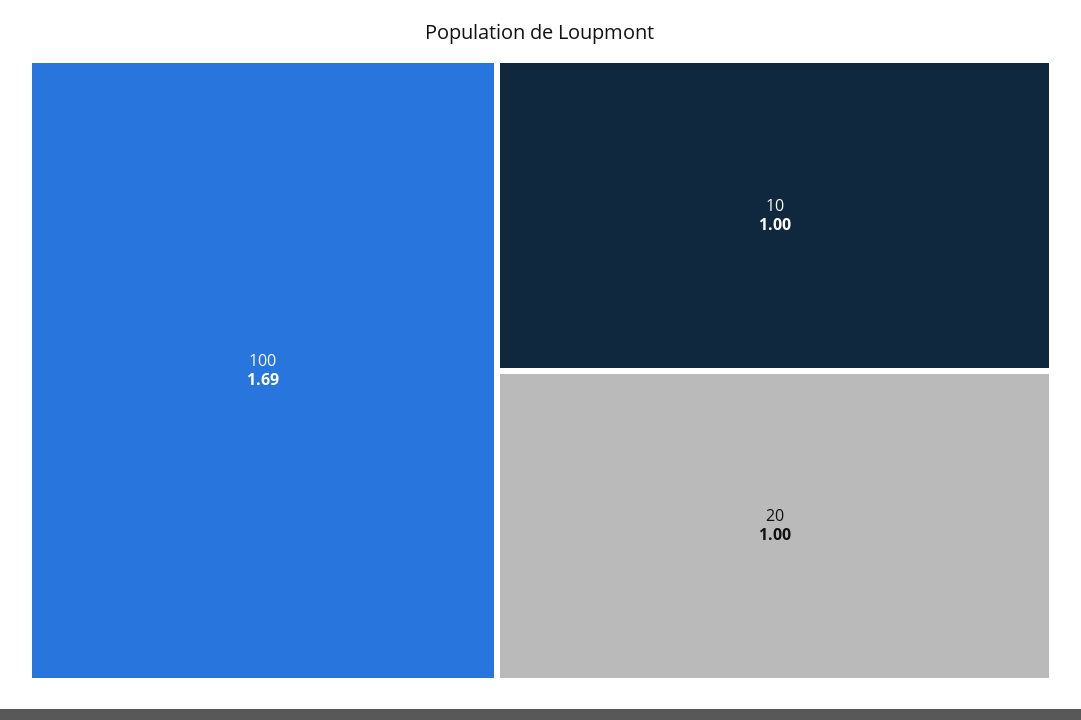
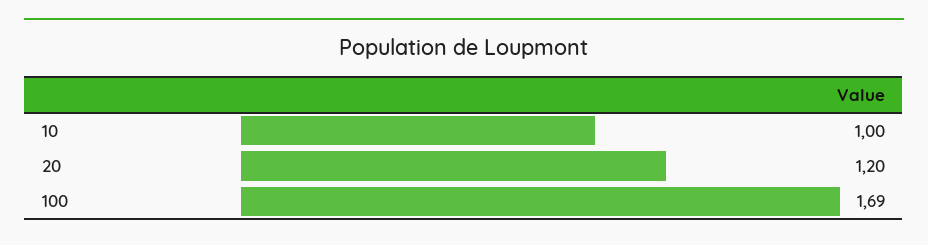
  {
    "100": 1.69,
    "10": 1,
-   "20": 1
+   "20": 1.2
  }

